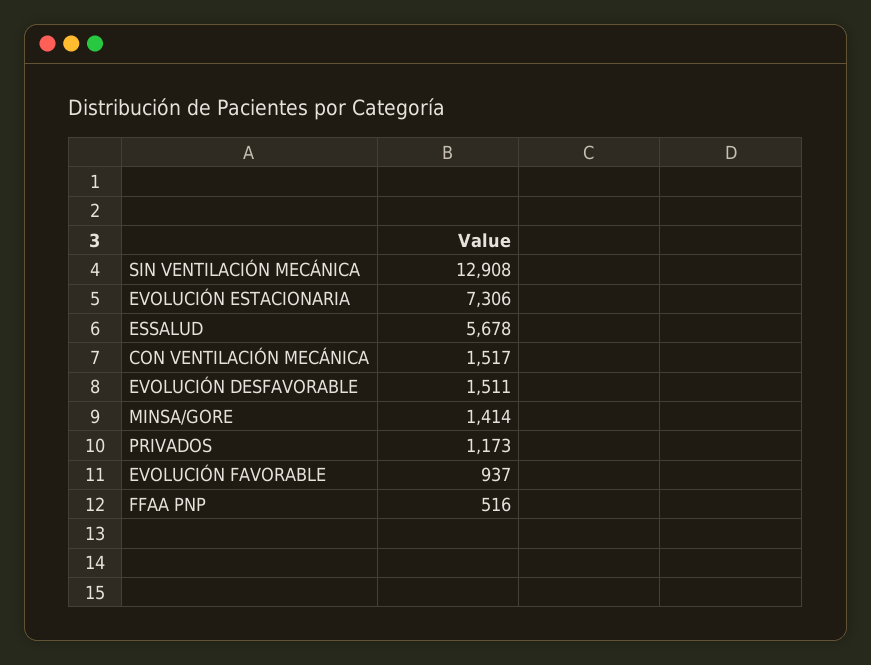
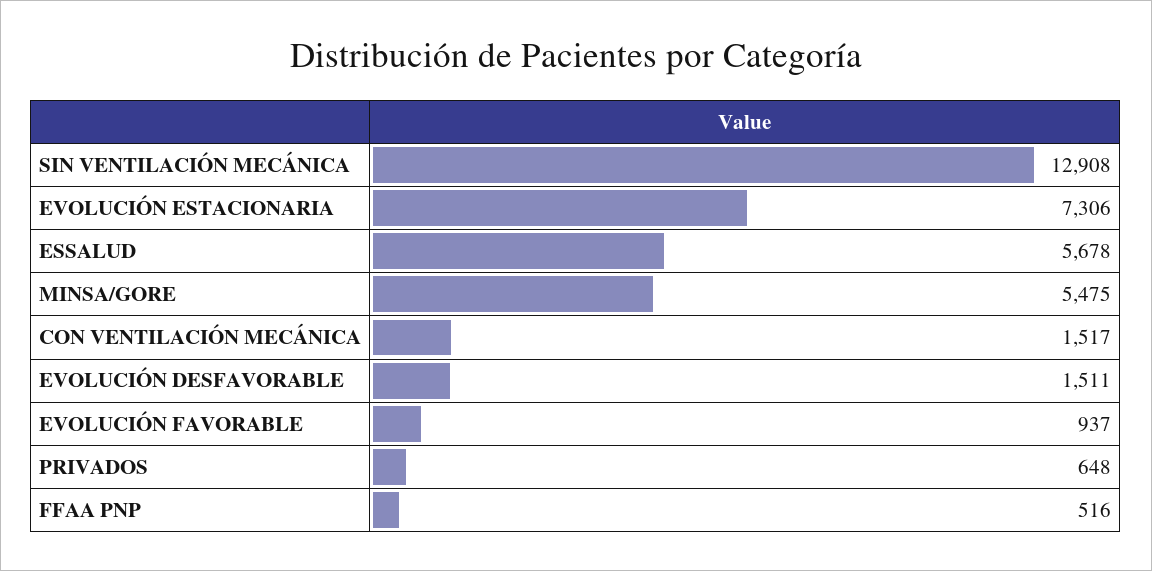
  {
    "SIN VENTILACIÓN MECÁNICA": 12908,
    "EVOLUCIÓN ESTACIONARIA": 7306,
    "ESSALUD": 5678,
    "CON VENTILACIÓN MECÁNICA": 1517,
    "EVOLUCIÓN DESFAVORABLE": 1511,
-   "MINSA/GORE": 1414,
+   "MINSA/GORE": 5475,
-   "PRIVADOS": 1173,
+   "PRIVADOS": 648,
    "EVOLUCIÓN FAVORABLE": 937,
    "FFAA PNP": 516
  }

